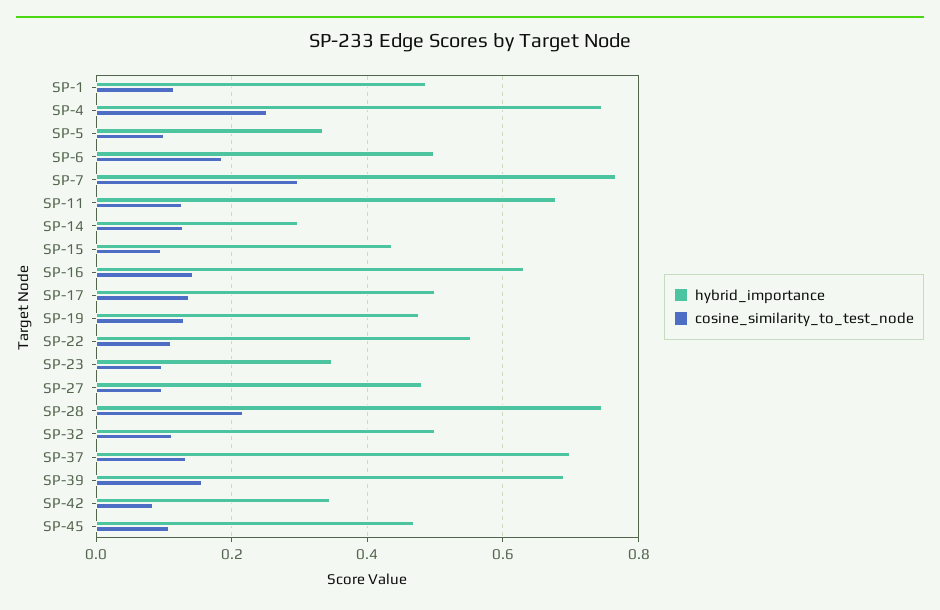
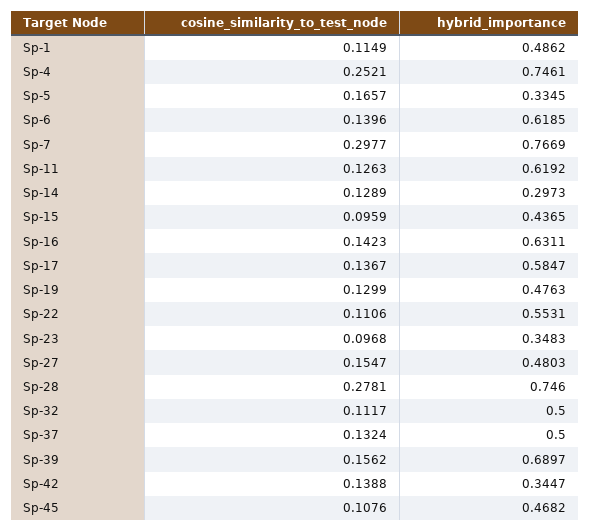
  {
    "hybrid_importance": {
      "SP-1": 0.4862,
      "SP-4": 0.7461,
      "SP-5": 0.3345,
-     "SP-6": 0.5,
+     "SP-6": 0.6185,
      "SP-7": 0.7669,
-     "SP-11": 0.68,
+     "SP-11": 0.6192,
      "SP-14": 0.2973,
      "SP-15": 0.4365,
      "SP-16": 0.6311,
-     "SP-17": 0.5,
+     "SP-17": 0.5847,
      "SP-19": 0.4763,
      "SP-22": 0.5531,
      "SP-23": 0.3483,
      "SP-27": 0.4803,
      "SP-28": 0.746,
      "SP-32": 0.5,
-     "SP-37": 0.7,
+     "SP-37": 0.5,
      "SP-39": 0.6897,
      "SP-42": 0.3447,
      "SP-45": 0.4682
    },
    "cosine_similarity_to_test_node": {
      "SP-1": 0.1149,
      "SP-4": 0.2521,
-     "SP-5": 0.1,
+     "SP-5": 0.1657,
-     "SP-6": 0.18,
+     "SP-6": 0.1396,
      "SP-7": 0.2977,
      "SP-11": 0.1263,
      "SP-14": 0.1289,
      "SP-15": 0.0959,
      "SP-16": 0.1423,
      "SP-17": 0.1367,
      "SP-19": 0.1299,
      "SP-22": 0.1106,
      "SP-23": 0.0968,
-     "SP-27": 0.1,
+     "SP-27": 0.1547,
-     "SP-28": 0.22,
+     "SP-28": 0.2781,
      "SP-32": 0.1117,
      "SP-37": 0.1324,
      "SP-39": 0.1562,
-     "SP-42": 0.08,
+     "SP-42": 0.1388,
      "SP-45": 0.1076
    }
  }

